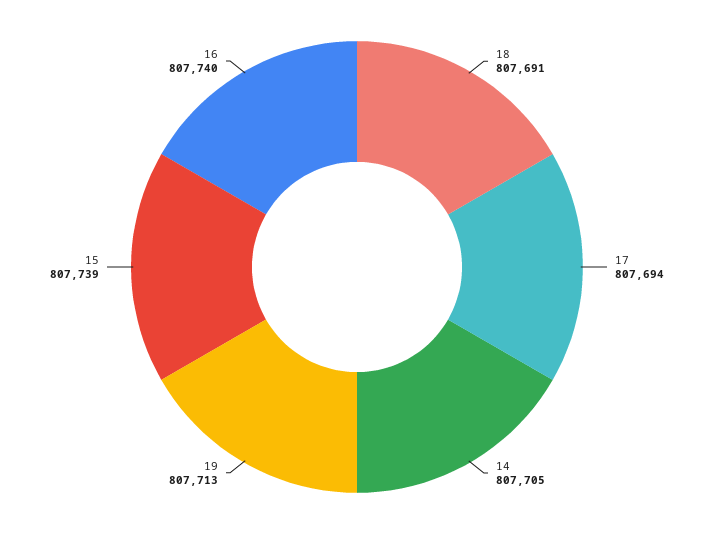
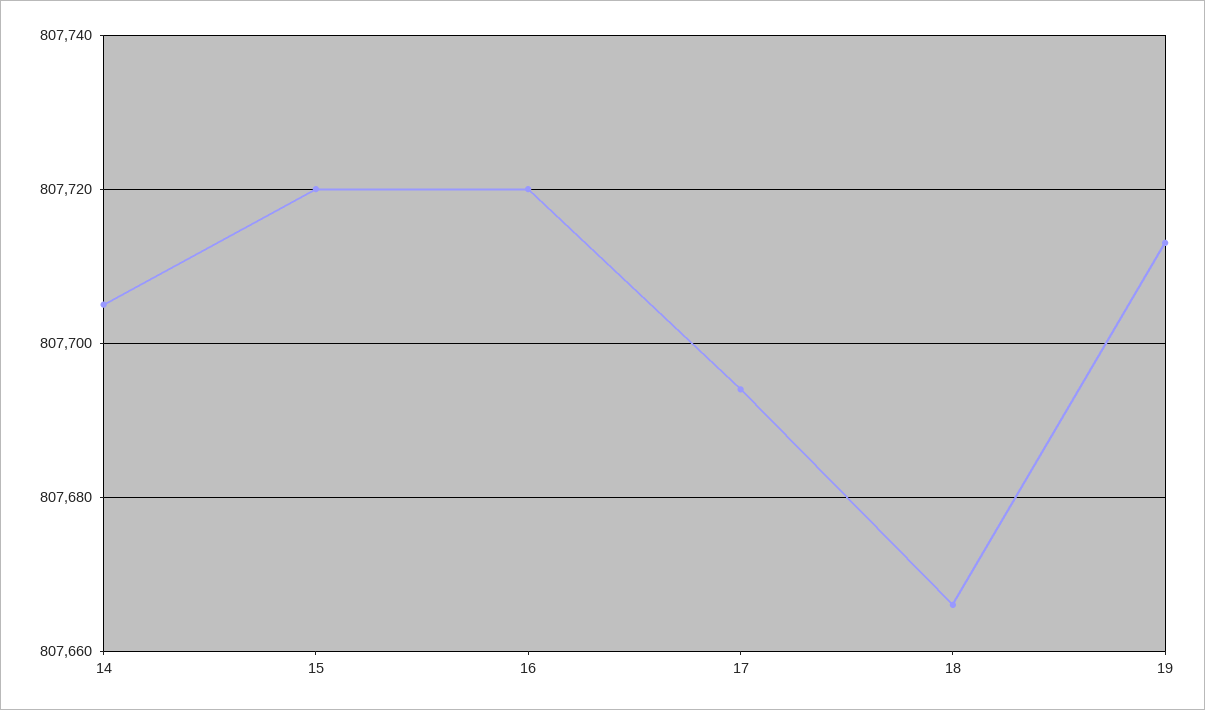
  {
-   "18": 807691,
+   "18": 807665,
    "17": 807694,
    "14": 807705,
    "19": 807713,
-   "15": 807739,
+   "15": 807720,
-   "16": 807740
+   "16": 807720
  }

